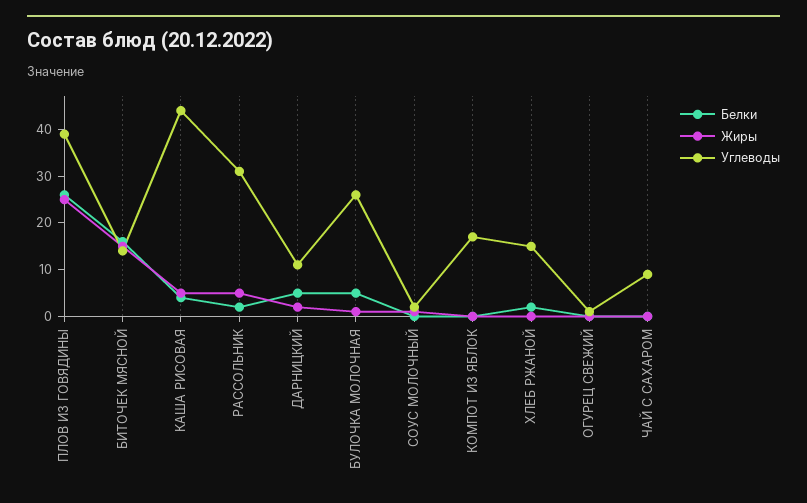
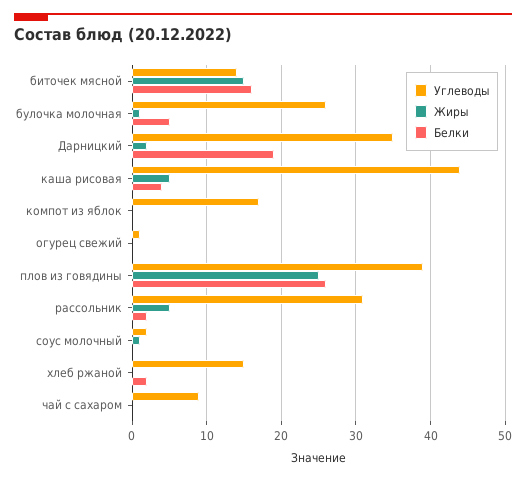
  {
    "Белки": {
      "ПЛОВ ИЗ ГОВЯДИНЫ": 26,
      "БИТОЧЕК МЯСНОЙ": 16,
      "КАША РИСОВАЯ": 4,
      "РАССОЛЬНИК": 2,
-     "ДАРНИЦКИЙ": 5,
+     "ДАРНИЦКИЙ": 19,
      "БУЛОЧКА МОЛОЧНАЯ": 5,
      "СОУС МОЛОЧНЫЙ": 0,
      "КОМПОТ ИЗ ЯБЛОК": 0,
      "ХЛЕБ РЖАНОЙ": 2,
      "ОГУРЕЦ СВЕЖИЙ": 0,
      "ЧАЙ С САХАРОМ": 0
    },
    "Жиры": {
      "ПЛОВ ИЗ ГОВЯДИНЫ": 25,
      "БИТОЧЕК МЯСНОЙ": 15,
      "КАША РИСОВАЯ": 5,
      "РАССОЛЬНИК": 5,
      "ДАРНИЦКИЙ": 2,
      "БУЛОЧКА МОЛОЧНАЯ": 1,
      "СОУС МОЛОЧНЫЙ": 1,
      "КОМПОТ ИЗ ЯБЛОК": 0,
      "ХЛЕБ РЖАНОЙ": 0,
      "ОГУРЕЦ СВЕЖИЙ": 0,
      "ЧАЙ С САХАРОМ": 0
    },
    "Углеводы": {
      "ПЛОВ ИЗ ГОВЯДИНЫ": 39,
      "БИТОЧЕК МЯСНОЙ": 14,
      "КАША РИСОВАЯ": 44,
      "РАССОЛЬНИК": 31,
-     "ДАРНИЦКИЙ": 10,
+     "ДАРНИЦКИЙ": 35,
      "БУЛОЧКА МОЛОЧНАЯ": 26,
      "СОУС МОЛОЧНЫЙ": 2,
      "КОМПОТ ИЗ ЯБЛОК": 17,
      "ХЛЕБ РЖАНОЙ": 15,
      "ОГУРЕЦ СВЕЖИЙ": 1,
      "ЧАЙ С САХАРОМ": 9
    }
  }

